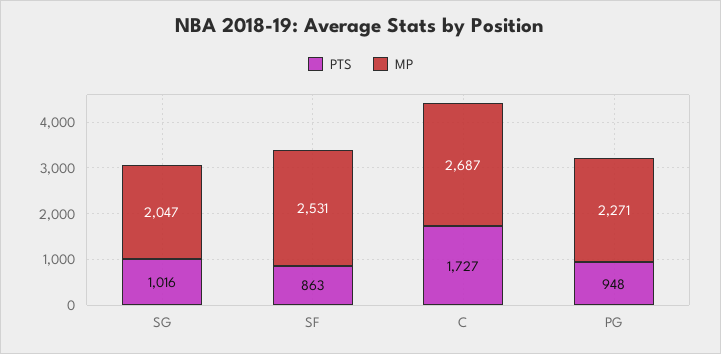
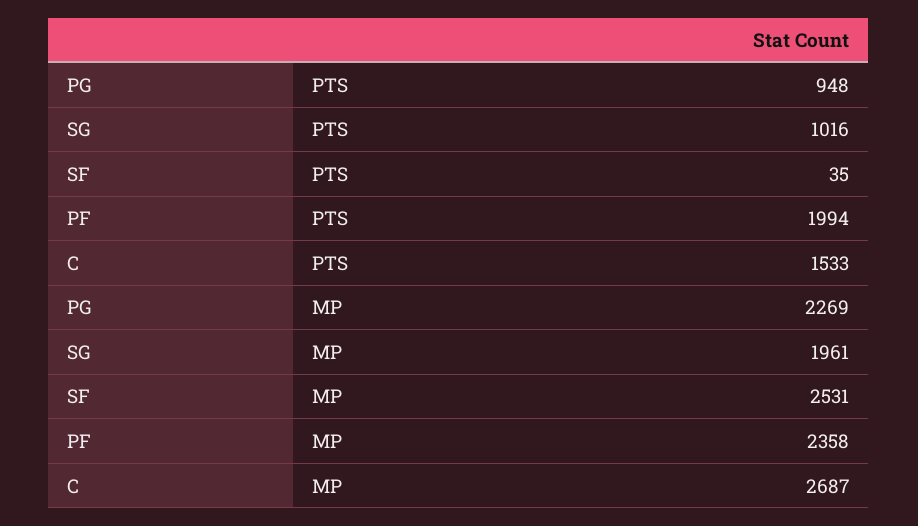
  {
    "PTS": {
      "SG": 1016,
-     "SF": 863,
+     "SF": 35,
-     "C": 1727,
+     "C": 1533,
-     "PG": 948
+     "PG": 948,
+     "PF": 1994
    },
    "MP": {
-     "SG": 2047,
+     "SG": 1961,
      "SF": 2531,
      "C": 2687,
-     "PG": 2271
+     "PG": 2269,
+     "PF": 2358
    }
  }

